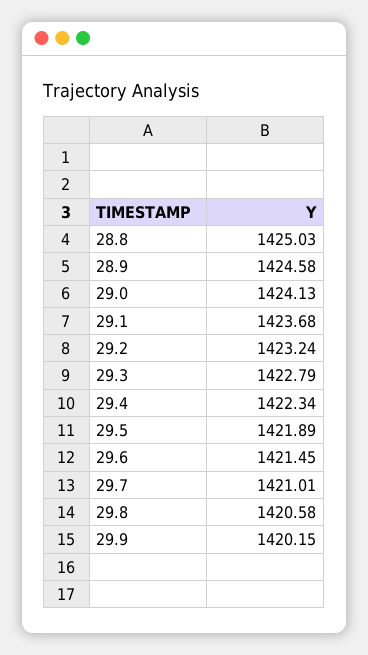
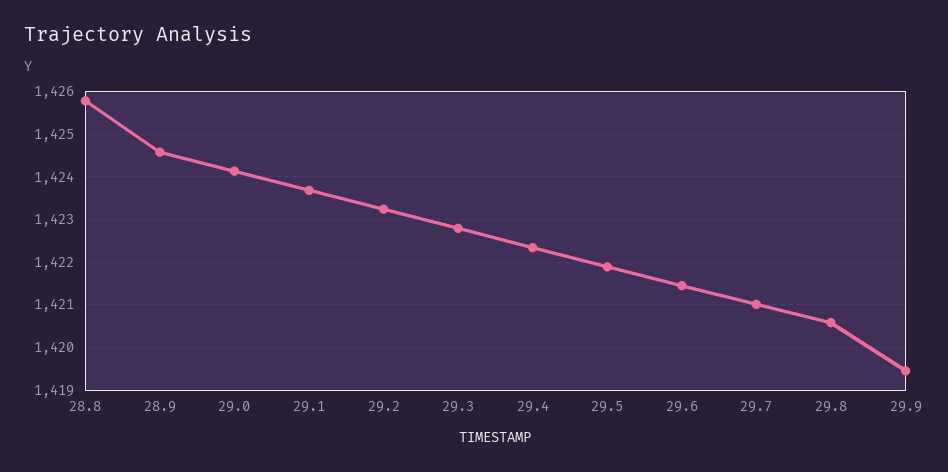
  {
-   "28.8": 1425.03,
+   "28.8": 1425.8,
    "28.9": 1424.58,
    "29.0": 1424.13,
    "29.1": 1423.68,
    "29.2": 1423.24,
    "29.3": 1422.79,
    "29.4": 1422.34,
    "29.5": 1421.89,
    "29.6": 1421.45,
    "29.7": 1421.01,
    "29.8": 1420.58,
-   "29.9": 1420.15
+   "29.9": 1419.4
  }

